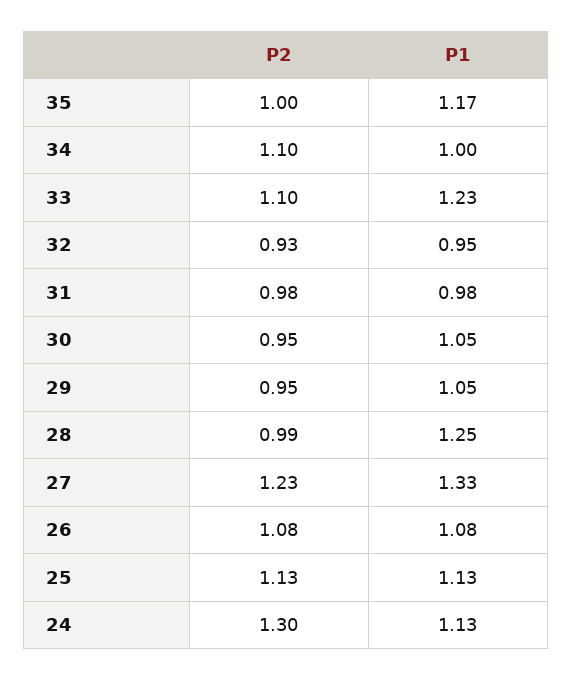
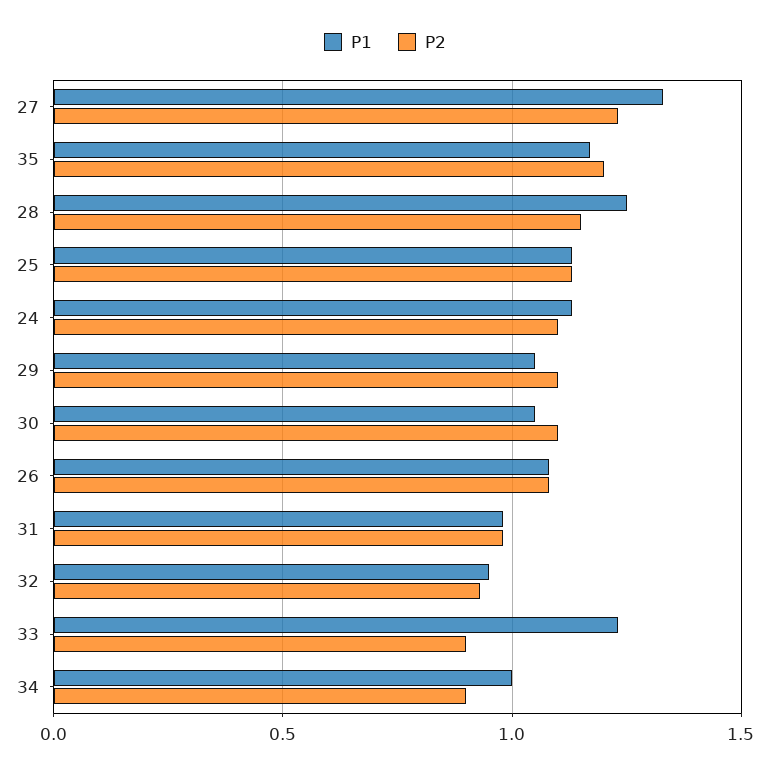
  {
    "P2": {
-     "35": 1,
+     "35": 1.2,
-     "34": 1.1,
+     "34": 0.9,
-     "33": 1.1,
+     "33": 0.9,
      "32": 0.93,
      "31": 0.98,
-     "30": 0.95,
+     "30": 1.1,
-     "29": 0.95,
+     "29": 1.1,
-     "28": 0.99,
+     "28": 1.15,
      "27": 1.23,
      "26": 1.08,
      "25": 1.13,
-     "24": 1.3
+     "24": 1.1
    },
    "P1": {
      "35": 1.17,
      "34": 1,
      "33": 1.23,
      "32": 0.95,
      "31": 0.98,
      "30": 1.05,
      "29": 1.05,
      "28": 1.25,
      "27": 1.33,
      "26": 1.08,
      "25": 1.13,
      "24": 1.13
    }
  }

